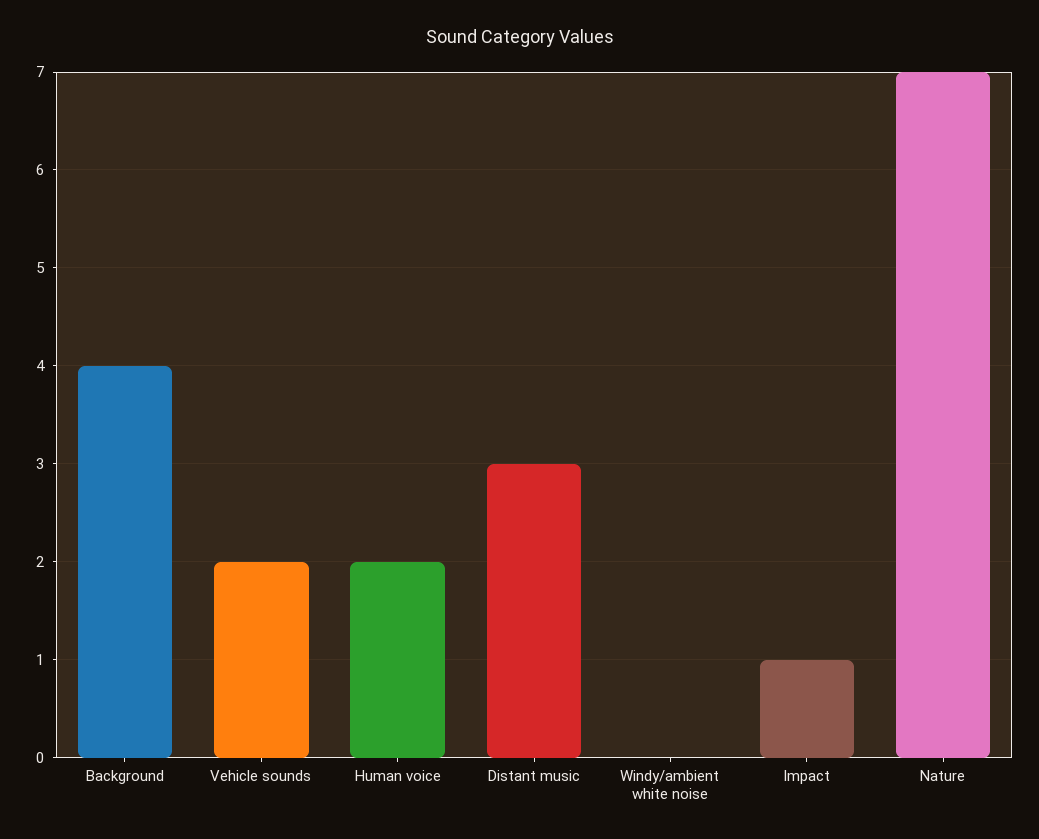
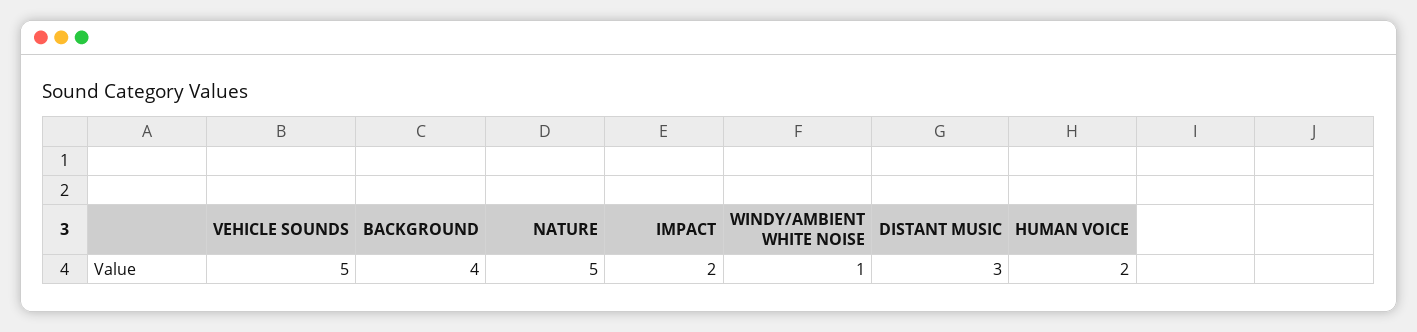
  {
    "Background": 4,
-   "Vehicle sounds": 2,
+   "Vehicle sounds": 5,
    "Human voice": 2,
    "Distant music": 3,
-   "Windy/ambient white noise": 0,
+   "Windy/ambient white noise": 1,
-   "Impact": 1,
+   "Impact": 2,
-   "Nature": 7
+   "Nature": 5
  }

